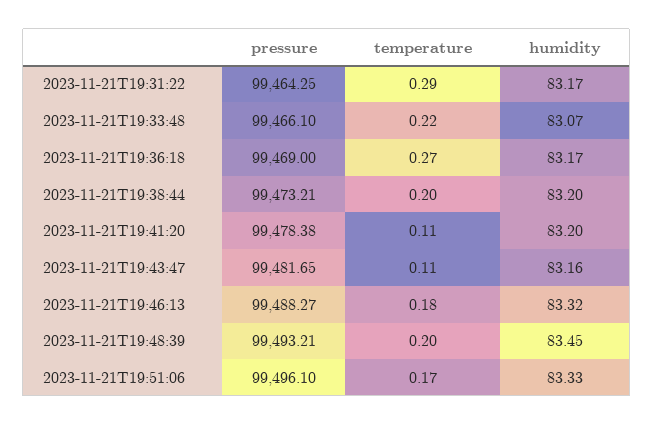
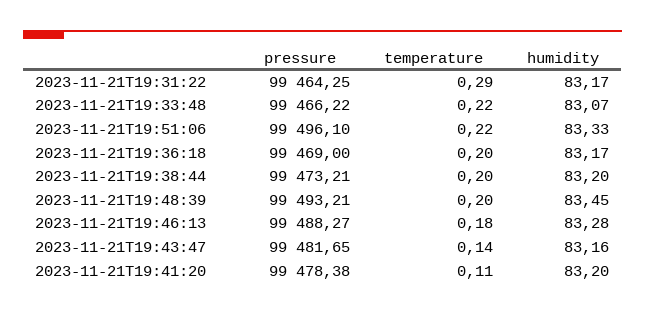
  {
    "pressure": {
      "2023-11-21T19:31:22": 99464.25,
-     "2023-11-21T19:33:48": 99466.1,
+     "2023-11-21T19:33:48": 99466.22,
      "2023-11-21T19:36:18": 99469,
      "2023-11-21T19:38:44": 99473.21,
      "2023-11-21T19:41:20": 99478.38,
      "2023-11-21T19:43:47": 99481.65,
      "2023-11-21T19:46:13": 99488.27,
      "2023-11-21T19:48:39": 99493.21,
      "2023-11-21T19:51:06": 99496.1
    },
    "temperature": {
      "2023-11-21T19:31:22": 0.29,
      "2023-11-21T19:33:48": 0.22,
-     "2023-11-21T19:36:18": 0.27,
+     "2023-11-21T19:36:18": 0.2,
      "2023-11-21T19:38:44": 0.2,
      "2023-11-21T19:41:20": 0.11,
-     "2023-11-21T19:43:47": 0.11,
+     "2023-11-21T19:43:47": 0.14,
      "2023-11-21T19:46:13": 0.18,
      "2023-11-21T19:48:39": 0.2,
-     "2023-11-21T19:51:06": 0.17
+     "2023-11-21T19:51:06": 0.22
    },
    "humidity": {
      "2023-11-21T19:31:22": 83.17,
      "2023-11-21T19:33:48": 83.07,
      "2023-11-21T19:36:18": 83.17,
      "2023-11-21T19:38:44": 83.2,
      "2023-11-21T19:41:20": 83.2,
      "2023-11-21T19:43:47": 83.16,
-     "2023-11-21T19:46:13": 83.32,
+     "2023-11-21T19:46:13": 83.28,
      "2023-11-21T19:48:39": 83.45,
      "2023-11-21T19:51:06": 83.33
    }
  }

